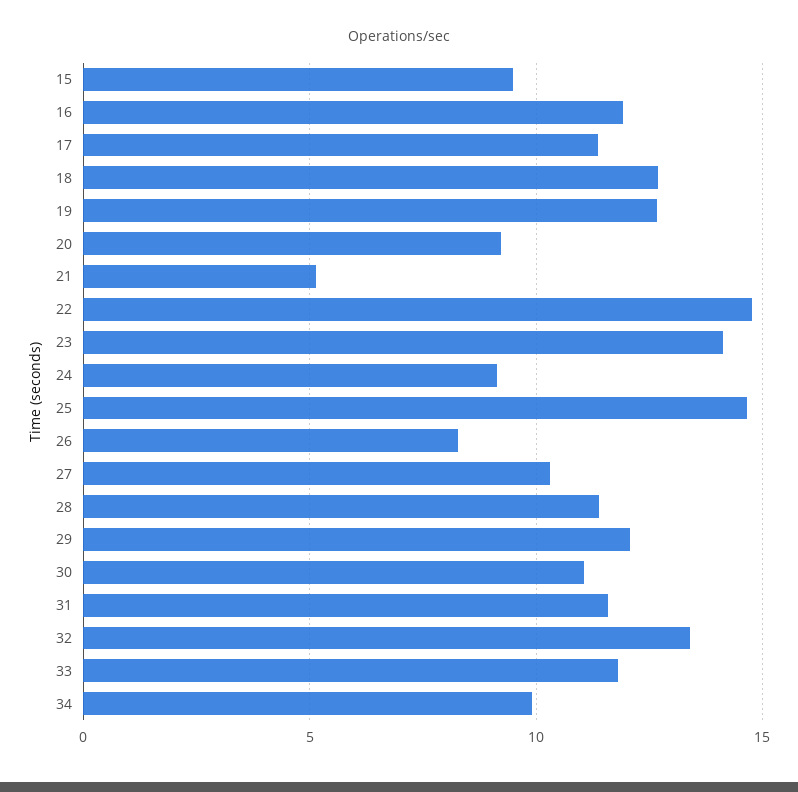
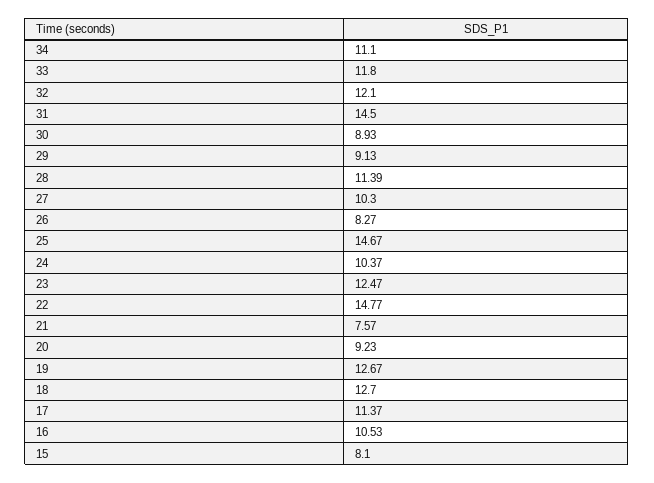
  {
-   "15": 9.5,
+   "15": 8.1,
-   "16": 12,
+   "16": 10.53,
    "17": 11.37,
    "18": 12.7,
    "19": 12.67,
    "20": 9.23,
-   "21": 5,
+   "21": 7.57,
    "22": 14.77,
-   "23": 14,
+   "23": 12.47,
-   "24": 9,
+   "24": 10.37,
    "25": 14.67,
    "26": 8.27,
    "27": 10.3,
    "28": 11.39,
-   "29": 12,
+   "29": 9.13,
-   "30": 11,
+   "30": 8.93,
-   "31": 11.5,
+   "31": 14.5,
-   "32": 13.5,
+   "32": 12.1,
    "33": 11.8,
-   "34": 10
+   "34": 11.1
  }

